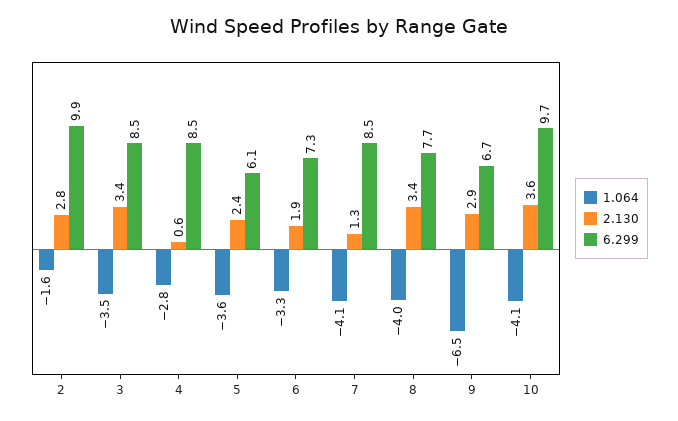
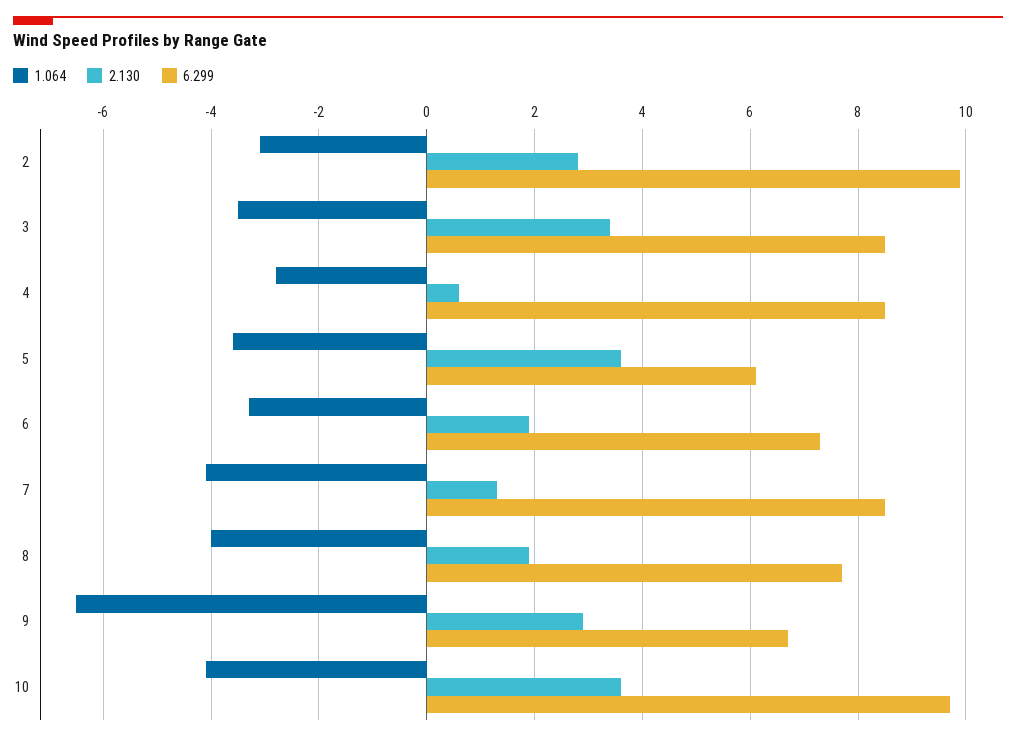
  {
    "1.064": {
-     "2": -1.6,
+     "2": -3,
      "3": -3.5,
      "4": -2.8,
      "5": -3.6,
      "6": -3.3,
      "7": -4.1,
      "8": -4,
      "9": -6.5,
      "10": -4.1
    },
    "2.130": {
      "2": 2.8,
      "3": 3.4,
      "4": 0.6,
-     "5": 2.4,
+     "5": 3.5,
      "6": 1.9,
      "7": 1.3,
-     "8": 3.4,
+     "8": 2,
      "9": 2.9,
      "10": 3.6
    },
    "6.299": {
      "2": 9.9,
      "3": 8.5,
      "4": 8.5,
      "5": 6.1,
      "6": 7.3,
      "7": 8.5,
      "8": 7.7,
      "9": 6.7,
      "10": 9.7
    }
  }

